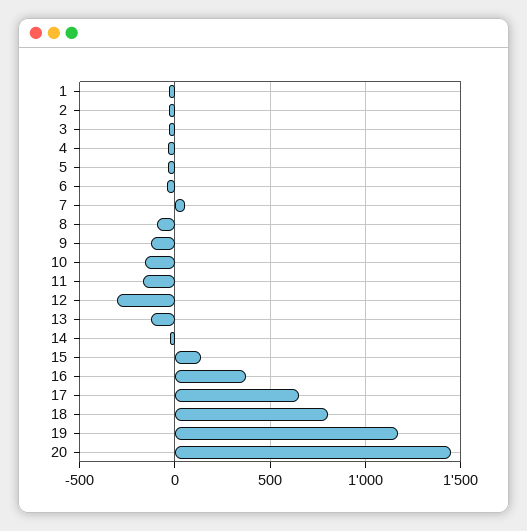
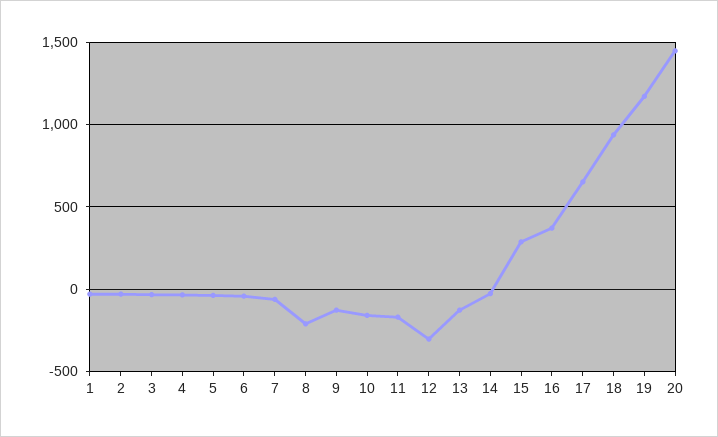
  {
    "1": -50,
    "2": -50,
    "3": -50,
    "4": -50,
    "5": -50,
    "6": -50,
-   "7": 50,
+   "7": -50,
-   "8": -100,
+   "8": -200,
    "9": -150,
    "10": -150,
    "11": -150,
    "12": -300,
    "13": -150,
    "14": -50,
-   "15": 150,
+   "15": 300,
    "16": 350,
    "17": 650,
-   "18": 800,
+   "18": 950,
    "19": 1150,
    "20": 1450
  }

